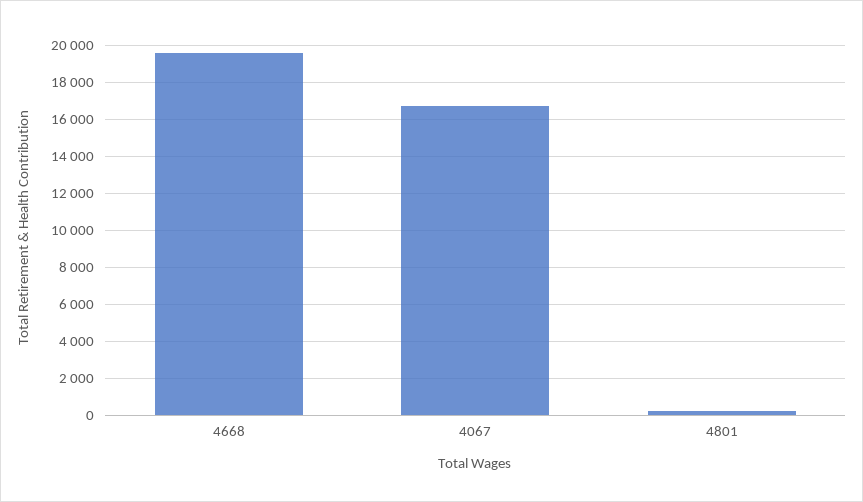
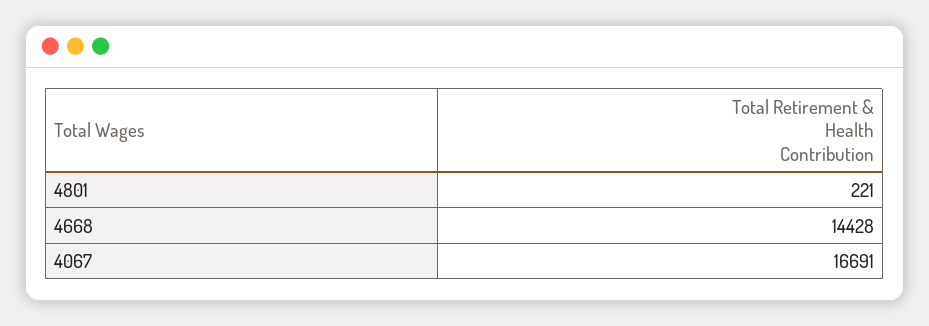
  {
-   "4668": 19500,
+   "4668": 14428,
    "4067": 16691,
    "4801": 221
  }

